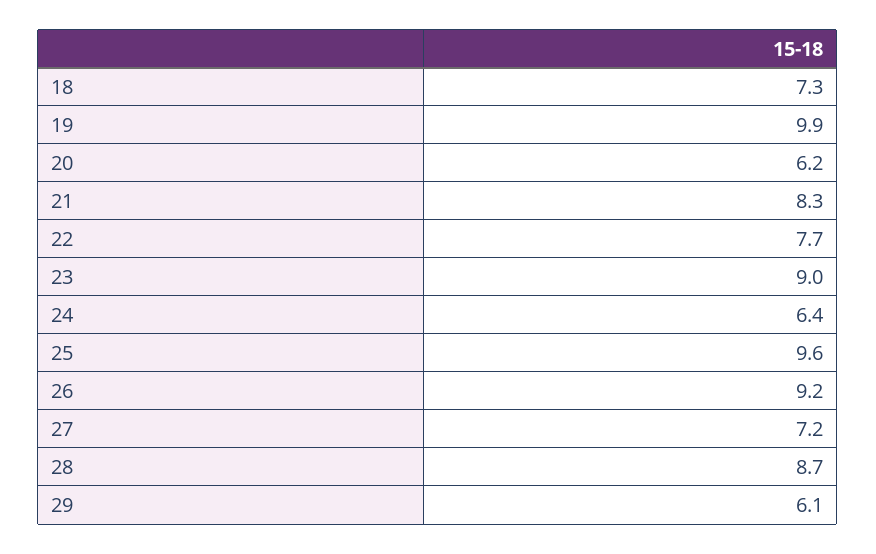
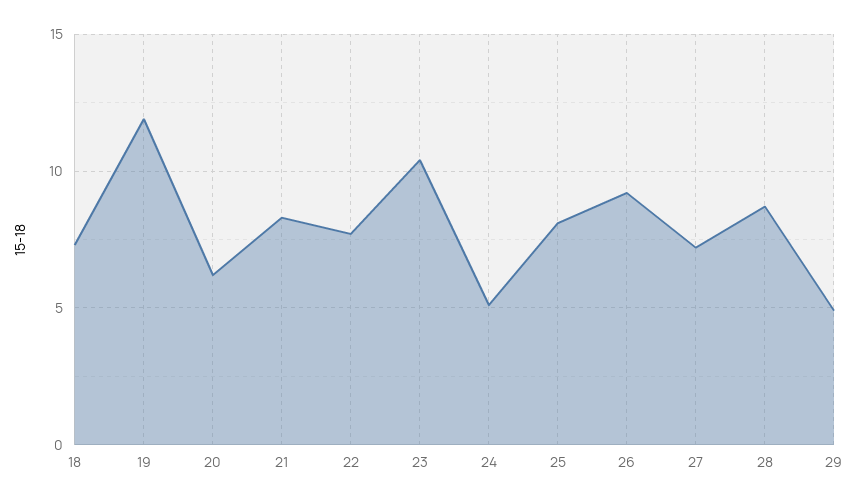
  {
    "18": 7.3,
-   "19": 9.9,
+   "19": 12,
    "20": 6.2,
    "21": 8.3,
    "22": 7.7,
-   "23": 9,
+   "23": 10.5,
-   "24": 6.4,
+   "24": 5,
-   "25": 9.6,
+   "25": 8,
    "26": 9.2,
    "27": 7.2,
    "28": 8.7,
-   "29": 6.1
+   "29": 5
  }

